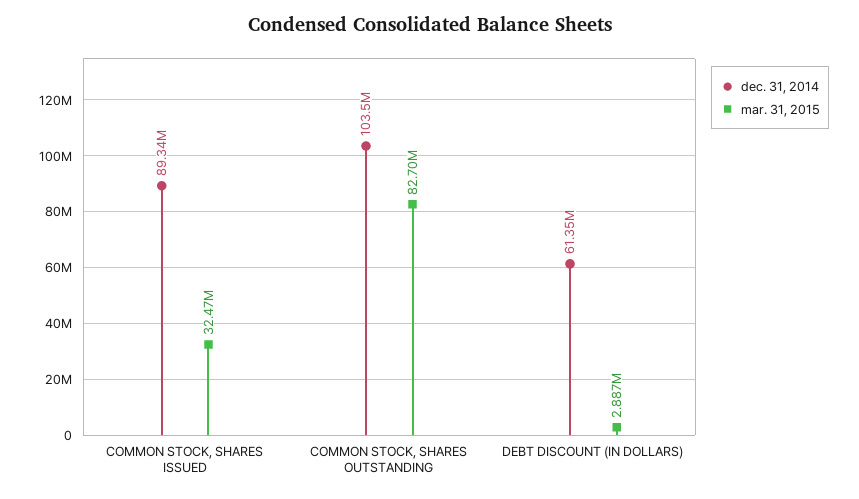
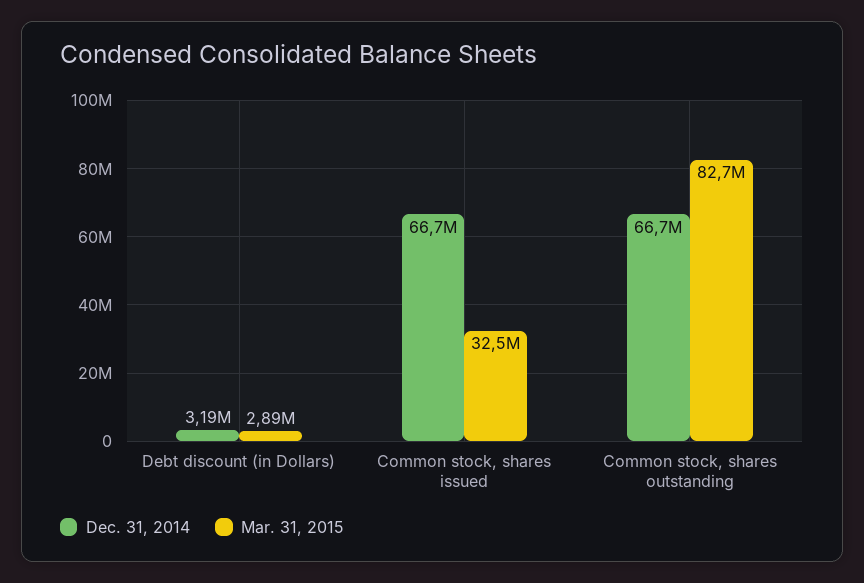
  {
    "dec. 31, 2014": {
-     "COMMON STOCK, SHARES ISSUED": 89340000,
+     "COMMON STOCK, SHARES ISSUED": 66700000,
-     "COMMON STOCK, SHARES OUTSTANDING": 103500000,
+     "COMMON STOCK, SHARES OUTSTANDING": 66700000,
-     "DEBT DISCOUNT (IN DOLLARS)": 61350000
+     "DEBT DISCOUNT (IN DOLLARS)": 3190000
    },
    "mar. 31, 2015": {
      "COMMON STOCK, SHARES ISSUED": 32470000,
      "COMMON STOCK, SHARES OUTSTANDING": 82700000,
      "DEBT DISCOUNT (IN DOLLARS)": 2887000
    }
  }

